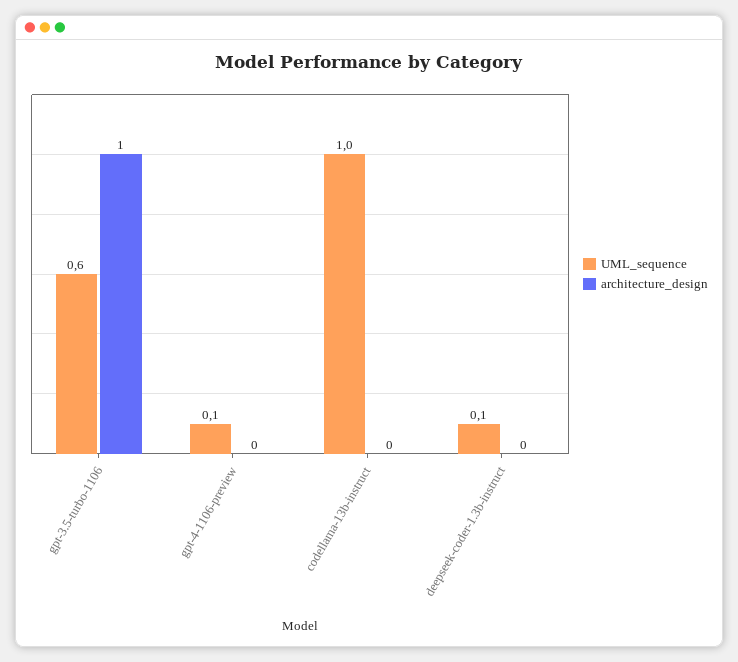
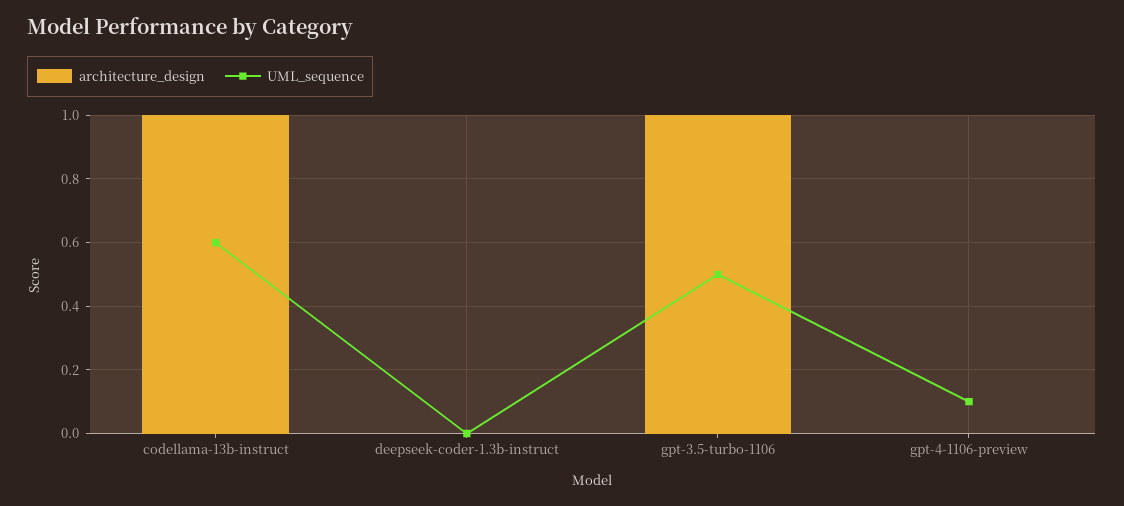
  {
    "UML_sequence": {
-     "gpt-3.5-turbo-1106": 0.6,
+     "gpt-3.5-turbo-1106": 0.5,
      "gpt-4-1106-preview": 0.1,
-     "codellama-13b-instruct": 1,
+     "codellama-13b-instruct": 0.6,
-     "deepseek-coder-1.3b-instruct": 0.1
+     "deepseek-coder-1.3b-instruct": 0
    },
    "architecture_design": {
      "gpt-3.5-turbo-1106": 1,
      "gpt-4-1106-preview": 0,
-     "codellama-13b-instruct": 0,
+     "codellama-13b-instruct": 1,
      "deepseek-coder-1.3b-instruct": 0
    }
  }

